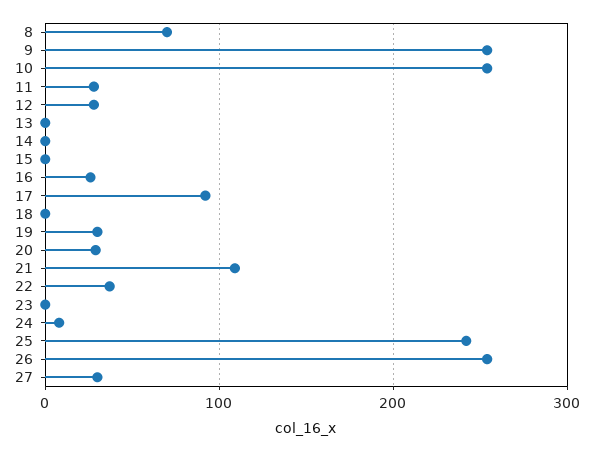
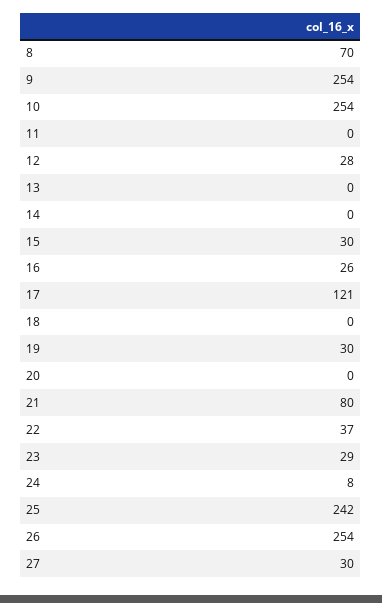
  {
    "8": 70,
    "9": 254,
    "10": 254,
-   "11": 30,
+   "11": 0,
    "12": 28,
    "13": 0,
    "14": 0,
-   "15": 0,
+   "15": 30,
    "16": 26,
-   "17": 90,
+   "17": 121,
    "18": 0,
    "19": 30,
-   "20": 30,
+   "20": 0,
-   "21": 110,
+   "21": 80,
    "22": 37,
-   "23": 0,
+   "23": 29,
    "24": 8,
    "25": 242,
    "26": 254,
    "27": 30
  }

